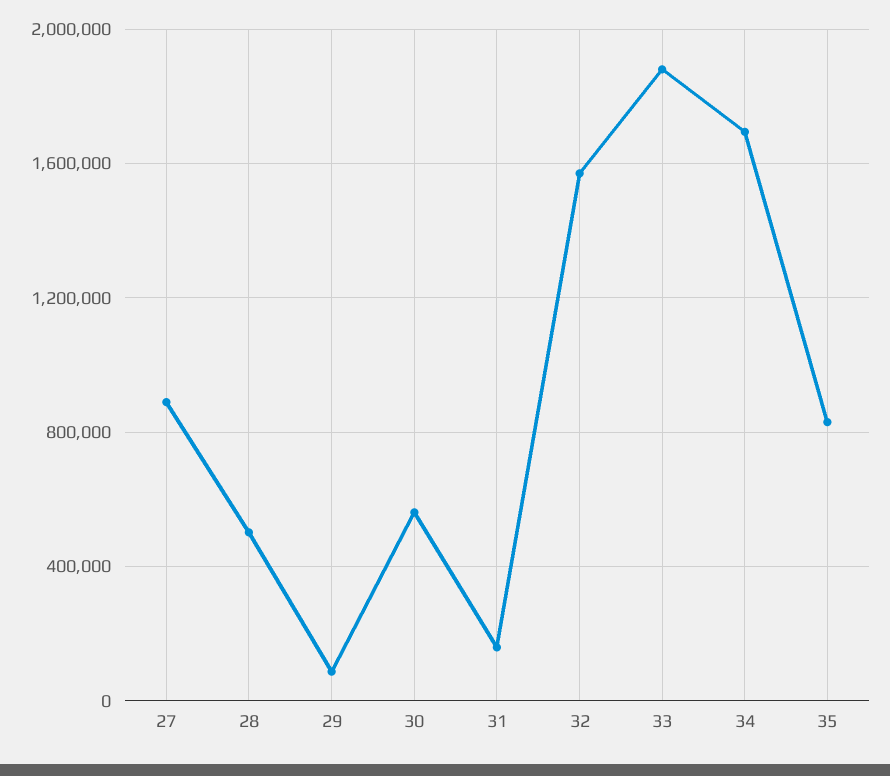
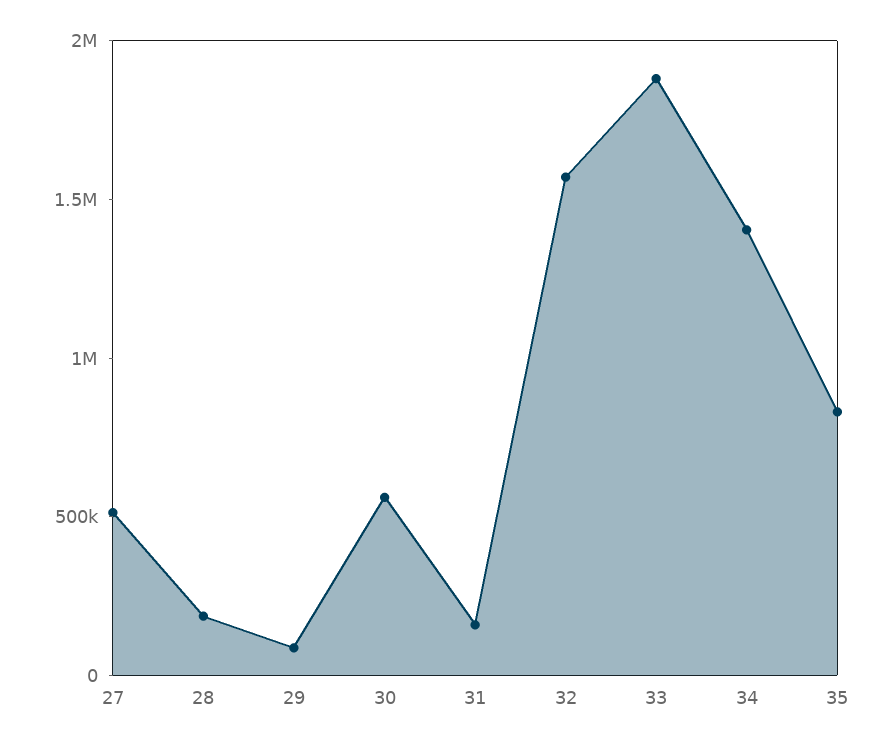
  {
-   "27": 900000,
+   "27": 500000,
-   "28": 500000,
+   "28": 200000,
    "29": 100000,
    "30": 550000,
    "31": 150000,
    "32": 1550000,
    "33": 1900000,
-   "34": 1700000,
+   "34": 1400000,
    "35": 850000
  }

